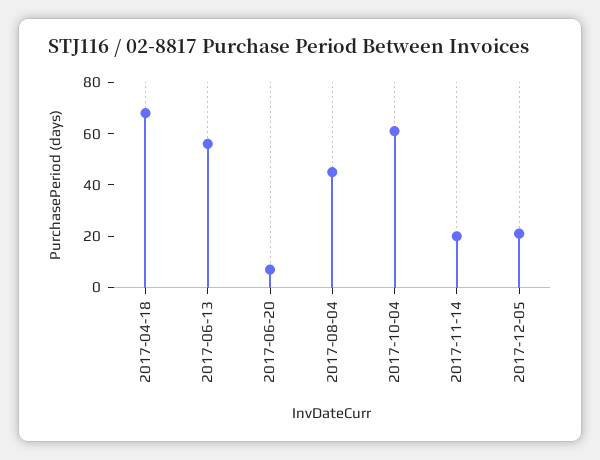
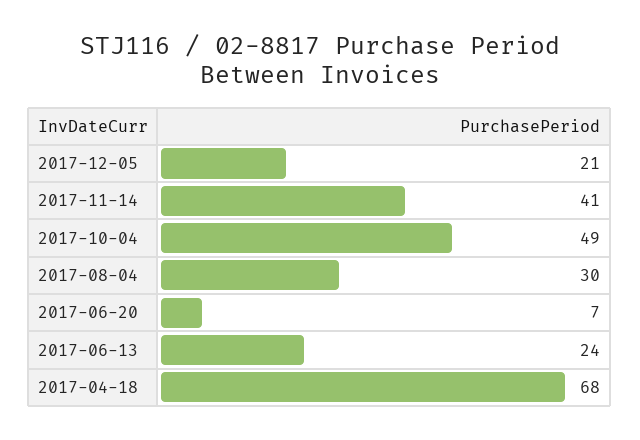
  {
    "2017-04-18": 68,
-   "2017-06-13": 55,
+   "2017-06-13": 24,
    "2017-06-20": 7,
-   "2017-08-04": 45,
+   "2017-08-04": 30,
-   "2017-10-04": 60,
+   "2017-10-04": 49,
-   "2017-11-14": 20,
+   "2017-11-14": 41,
    "2017-12-05": 21
  }

